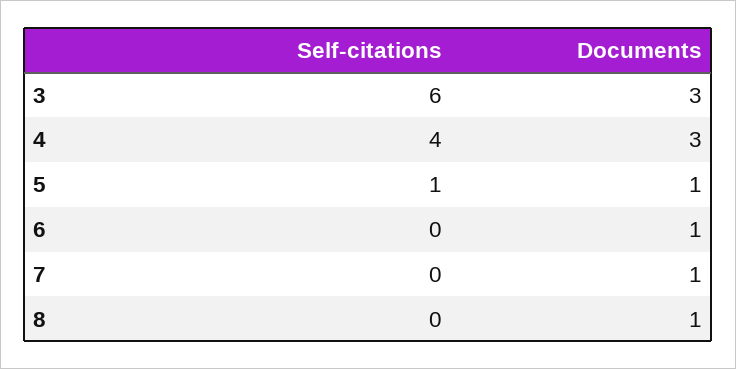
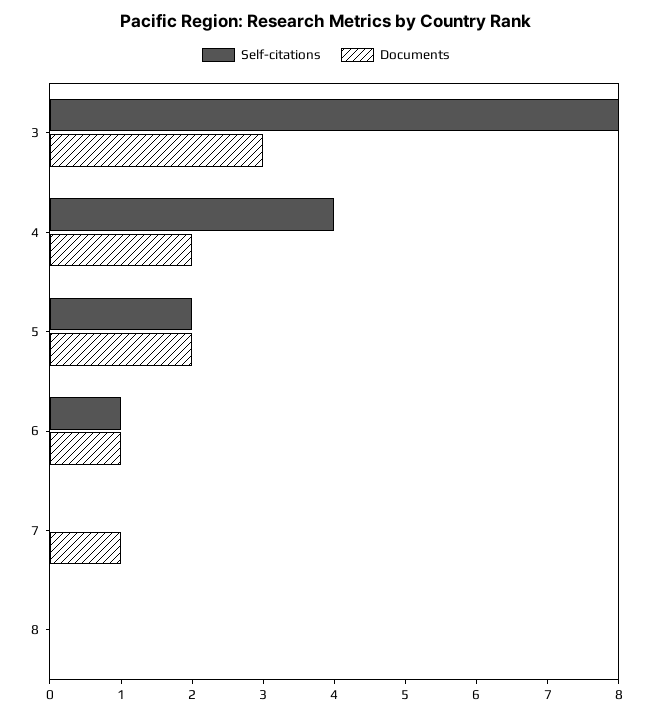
  {
    "Self-citations": {
-     "3": 6,
+     "3": 8,
      "4": 4,
-     "5": 1,
+     "5": 2,
-     "6": 0,
+     "6": 1,
      "7": 0,
      "8": 0
    },
    "Documents": {
      "3": 3,
-     "4": 3,
+     "4": 2,
-     "5": 1,
+     "5": 2,
      "6": 1,
      "7": 1,
-     "8": 1
+     "8": 0
    }
  }

